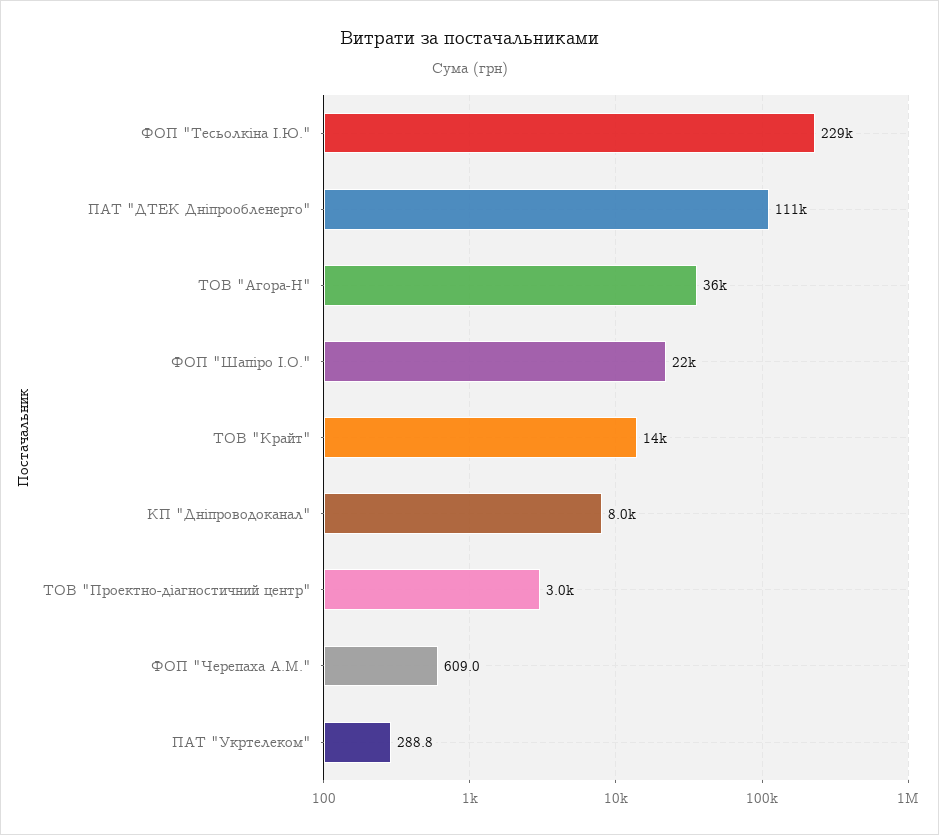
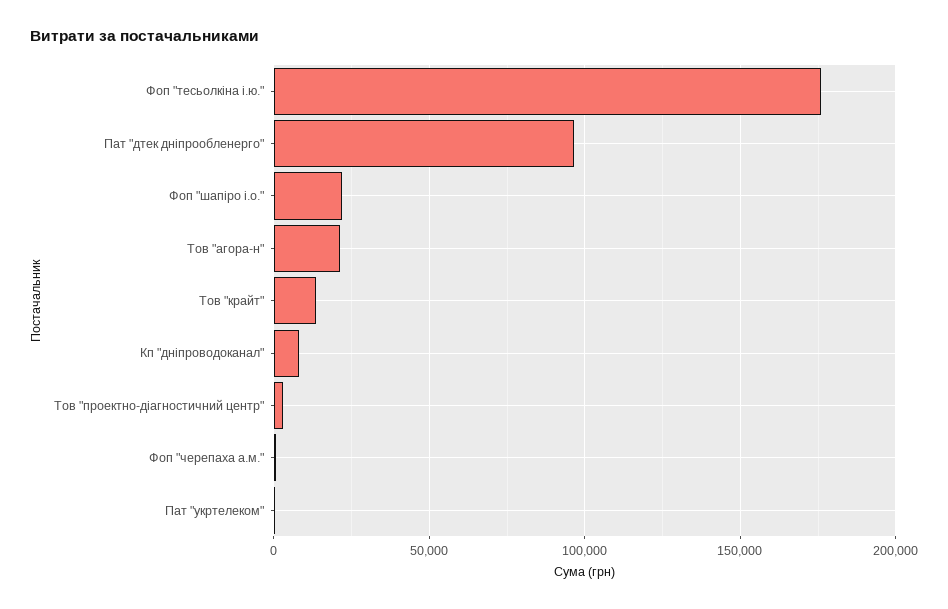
  {
-   "ФОП \"Тесьолкіна І.Ю.\"": 229000,
+   "ФОП \"Тесьолкіна І.Ю.\"": 175000,
-   "ПАТ \"ДТЕК Дніпрообленерго\"": 111000,
+   "ПАТ \"ДТЕК Дніпрообленерго\"": 95000,
-   "ТОВ \"Агора-Н\"": 36000,
+   "ТОВ \"Агора-Н\"": 20000,
    "ФОП \"Шапіро І.О.\"": 22000,
    "ТОВ \"Крайт\"": 14000,
    "КП \"Дніпроводоканал\"": 8000,
    "ТОВ \"Проектно-діагностичний центр\"": 3000,
    "ФОП \"Черепаха А.М.\"": 609,
    "ПАТ \"Укртелеком\"": 288.8
  }

